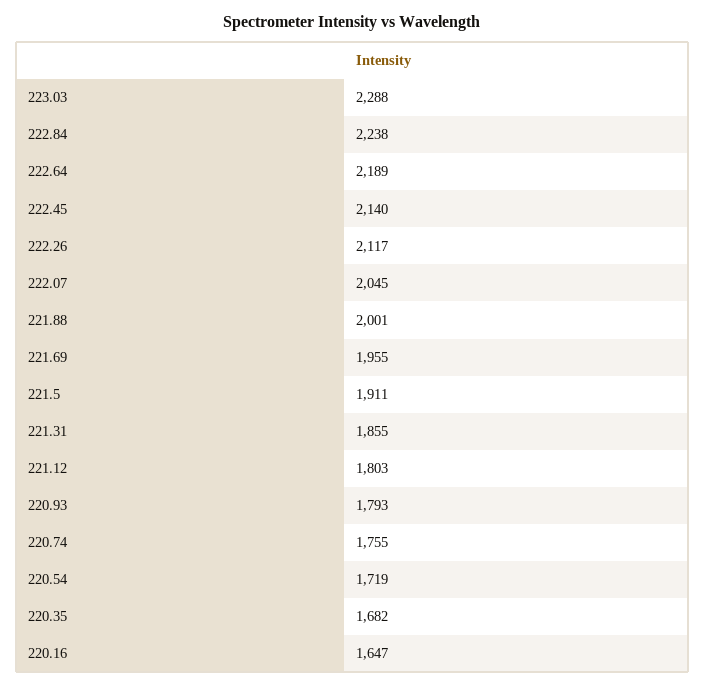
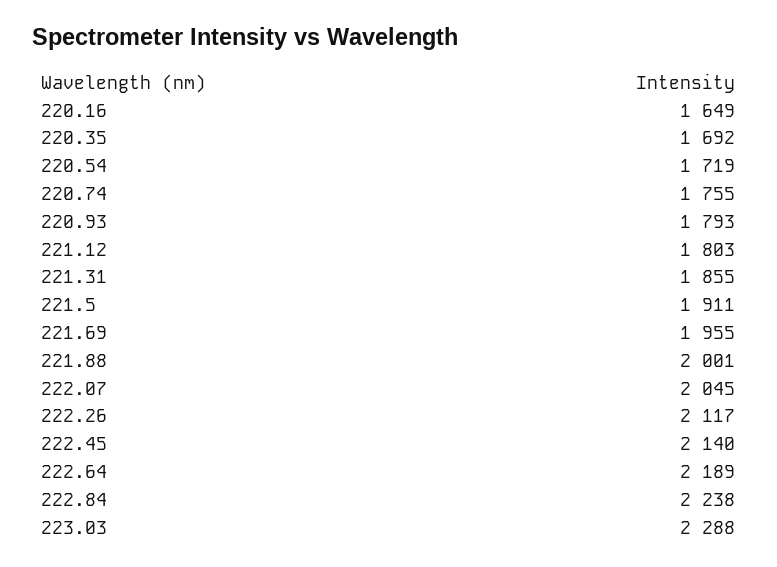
  {
    "223.03": 2288,
    "222.84": 2238,
    "222.64": 2189,
    "222.45": 2140,
    "222.26": 2117,
    "222.07": 2045,
    "221.88": 2001,
    "221.69": 1955,
    "221.5": 1911,
    "221.31": 1855,
    "221.12": 1803,
    "220.93": 1793,
    "220.74": 1755,
    "220.54": 1719,
-   "220.35": 1682,
+   "220.35": 1692,
-   "220.16": 1647
+   "220.16": 1649
  }

